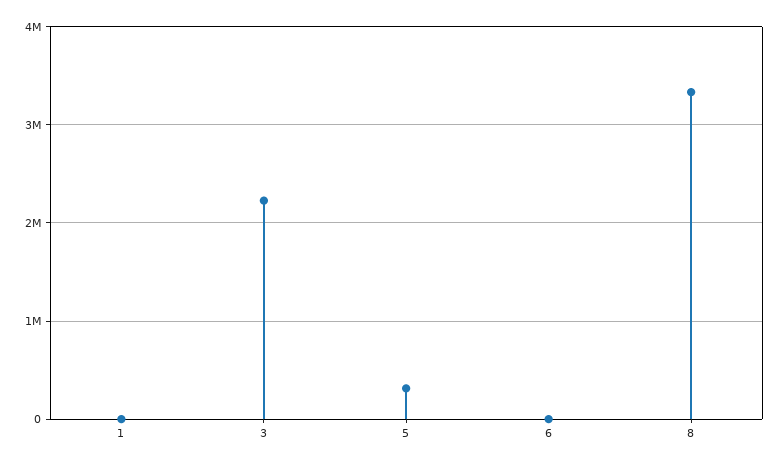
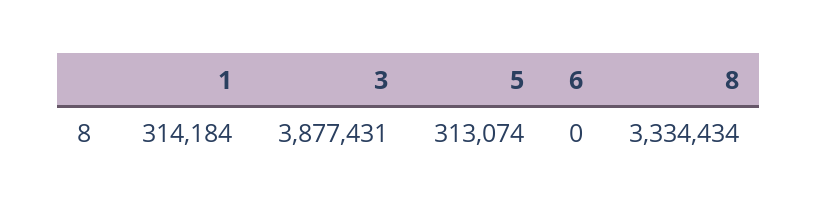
  {
-   "1": 0,
+   "1": 314184,
-   "3": 2200000,
+   "3": 3877431,
    "5": 313074,
    "6": 0,
    "8": 3334434
  }

